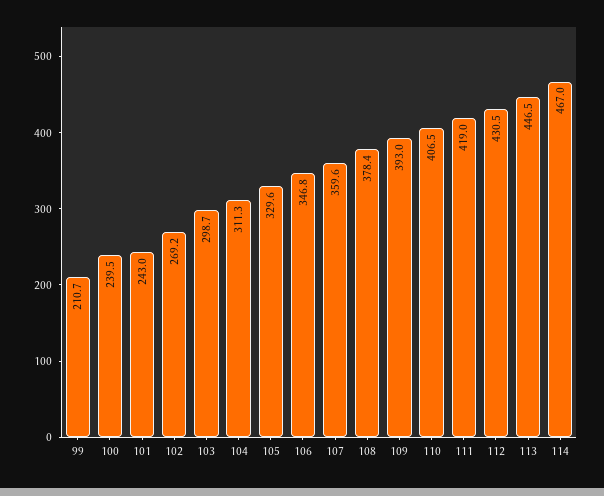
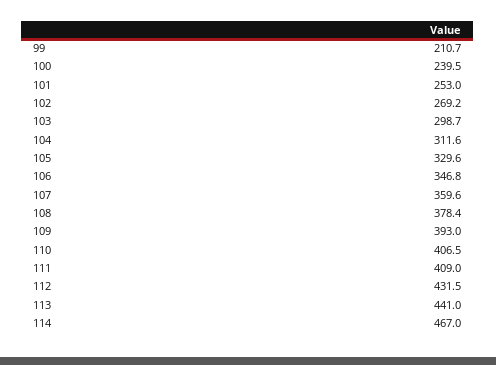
  {
    "99": 210.7,
    "100": 239.5,
-   "101": 243,
+   "101": 253,
    "102": 269.2,
    "103": 298.7,
-   "104": 311.3,
+   "104": 311.6,
    "105": 329.6,
    "106": 346.8,
    "107": 359.6,
    "108": 378.4,
    "109": 393,
    "110": 406.5,
-   "111": 419,
+   "111": 409,
-   "112": 430.5,
+   "112": 431.5,
-   "113": 446.5,
+   "113": 441,
    "114": 467
  }

